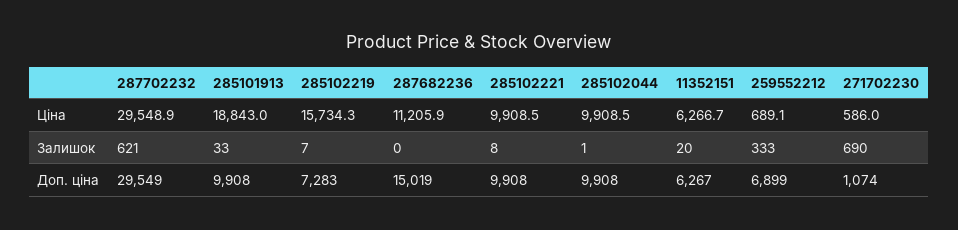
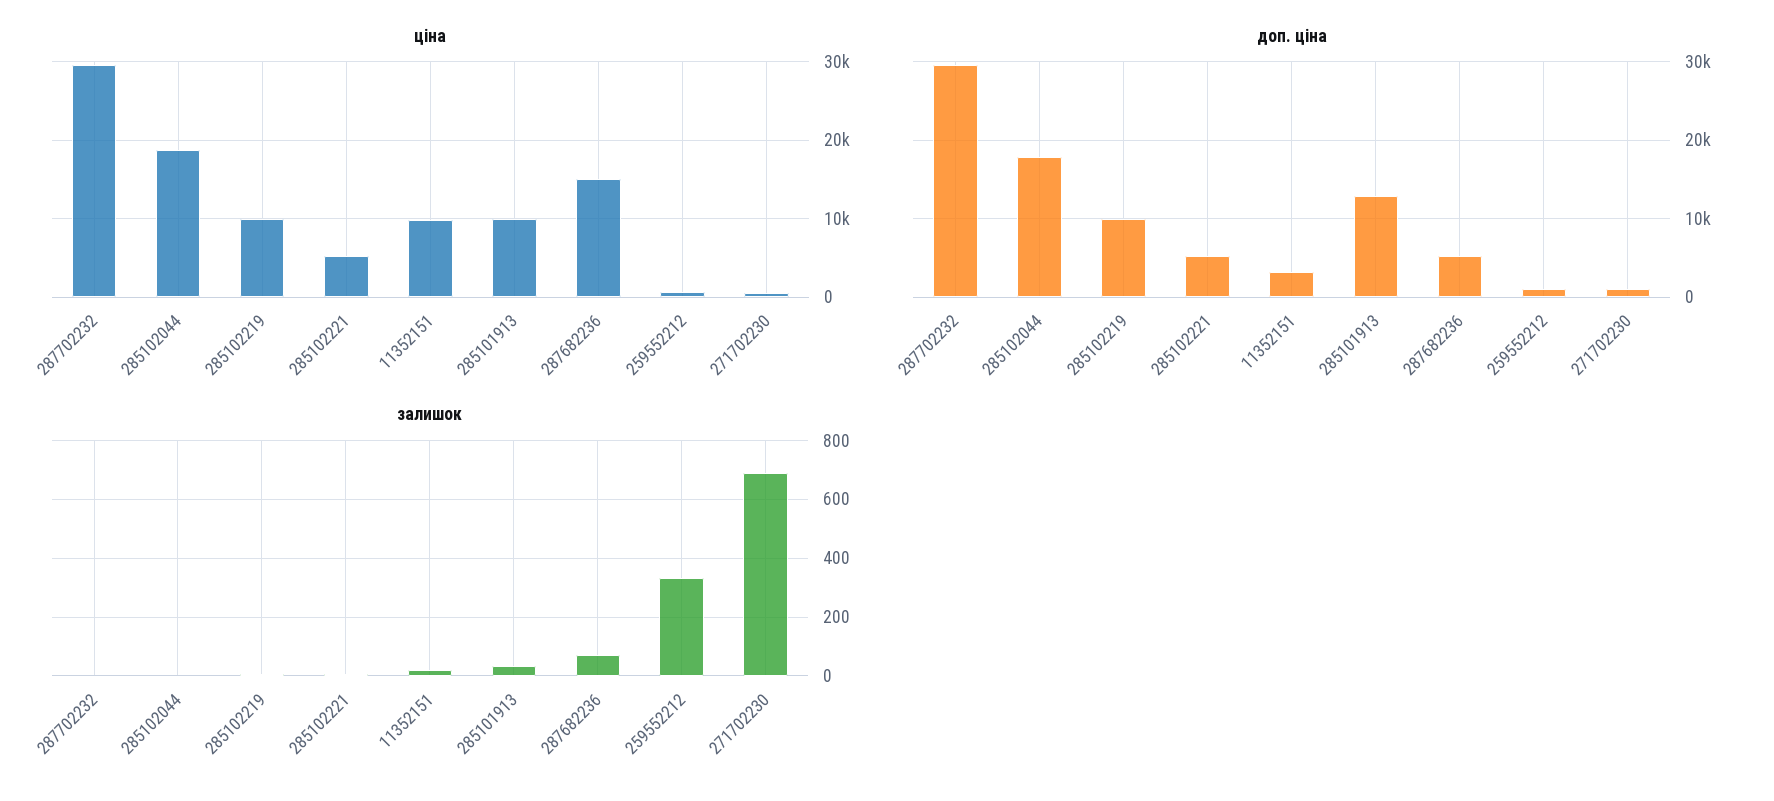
  {
    "Ціна": {
      "287702232": 29548.9,
-     "285101913": 18843,
+     "285101913": 10000,
-     "285102219": 15734.3,
+     "285102219": 10000,
-     "287682236": 11205.9,
+     "287682236": 15000,
-     "285102221": 9908.5,
+     "285102221": 5000,
-     "285102044": 9908.5,
+     "285102044": 19000,
-     "11352151": 6266.7,
+     "11352151": 10000,
      "259552212": 689.1,
      "271702230": 586
    },
    "Залишок": {
-     "287702232": 621,
+     "287702232": 0,
      "285101913": 33,
      "285102219": 7,
-     "287682236": 0,
+     "287682236": 75,
      "285102221": 8,
      "285102044": 1,
      "11352151": 20,
      "259552212": 333,
      "271702230": 690
    },
    "Доп. ціна": {
      "287702232": 29549,
-     "285101913": 9908,
+     "285101913": 13000,
-     "285102219": 7283,
+     "285102219": 10000,
-     "287682236": 15019,
+     "287682236": 5000,
-     "285102221": 9908,
+     "285102221": 5000,
-     "285102044": 9908,
+     "285102044": 18000,
-     "11352151": 6267,
+     "11352151": 3000,
-     "259552212": 6899,
+     "259552212": 1000,
      "271702230": 1074
    }
  }

